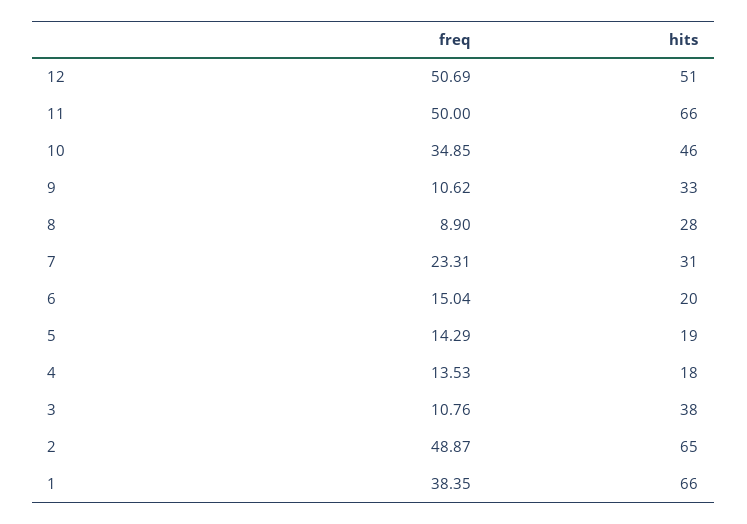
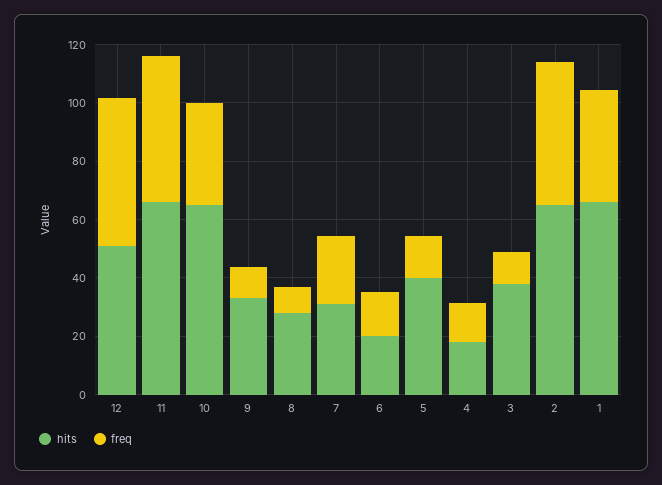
  {
    "freq": {
      "12": 50.69,
      "11": 50,
      "10": 34.85,
      "9": 10.62,
      "8": 8.9,
      "7": 23.31,
      "6": 15.04,
      "5": 14.29,
      "4": 13.53,
      "3": 10.76,
      "2": 48.87,
      "1": 38.35
    },
    "hits": {
      "12": 51,
      "11": 66,
-     "10": 46,
+     "10": 65,
      "9": 33,
      "8": 28,
      "7": 31,
      "6": 20,
-     "5": 19,
+     "5": 40,
      "4": 18,
      "3": 38,
      "2": 65,
      "1": 66
    }
  }

